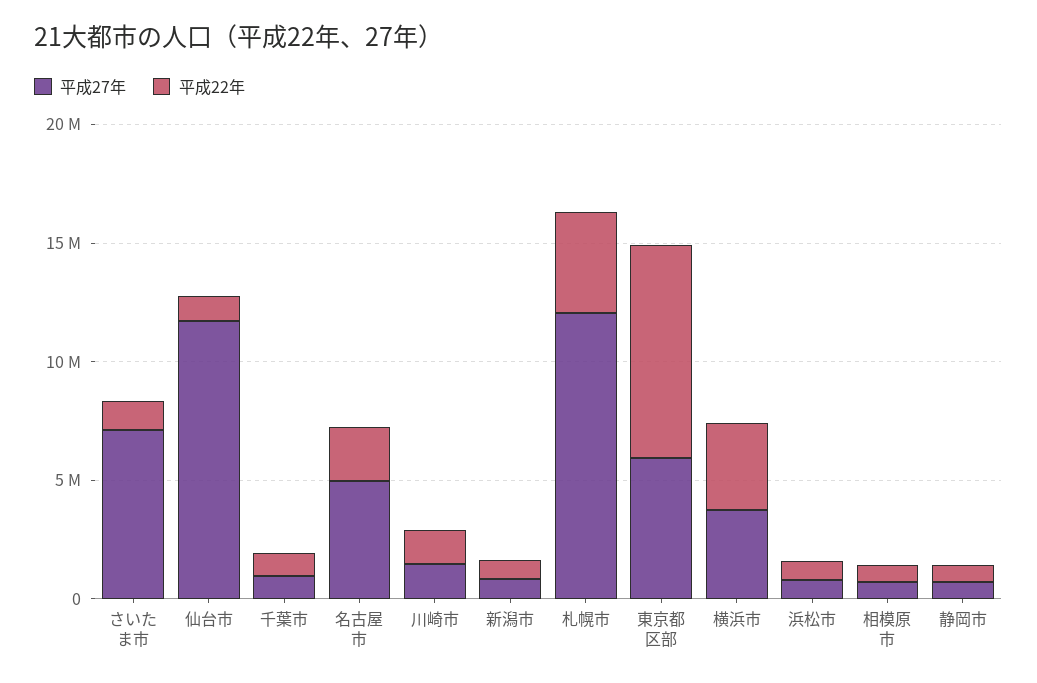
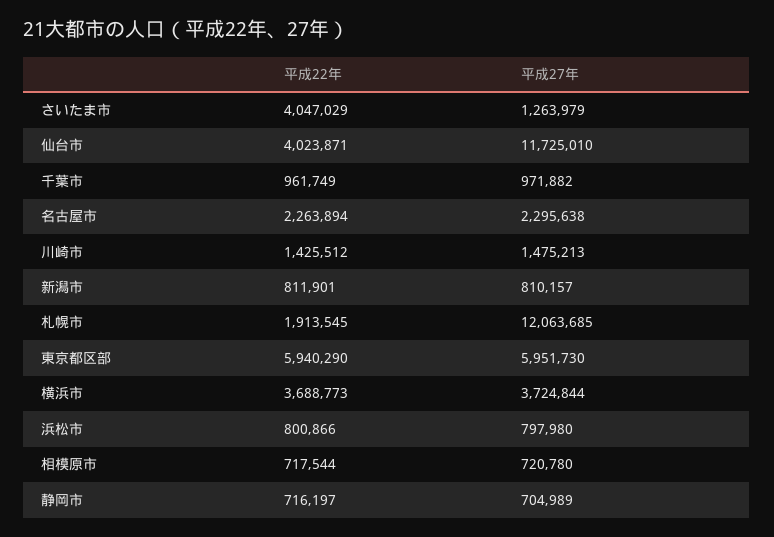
  {
    "平成27年": {
-     "さいたま市": 7000000,
+     "さいたま市": 1263979,
      "仙台市": 11725010,
      "千葉市": 971882,
-     "名古屋市": 5000000,
+     "名古屋市": 2295638,
      "川崎市": 1475213,
      "新潟市": 810157,
      "札幌市": 12063685,
      "東京都区部": 5951730,
      "横浜市": 3724844,
      "浜松市": 797980,
      "相模原市": 720780,
      "静岡市": 704989
    },
    "平成22年": {
-     "さいたま市": 1000000,
+     "さいたま市": 4047029,
-     "仙台市": 1000000,
+     "仙台市": 4023871,
      "千葉市": 961749,
      "名古屋市": 2263894,
      "川崎市": 1425512,
      "新潟市": 811901,
-     "札幌市": 4000000,
+     "札幌市": 1913545,
-     "東京都区部": 9000000,
+     "東京都区部": 5940290,
      "横浜市": 3688773,
      "浜松市": 800866,
      "相模原市": 717544,
      "静岡市": 716197
    }
  }

